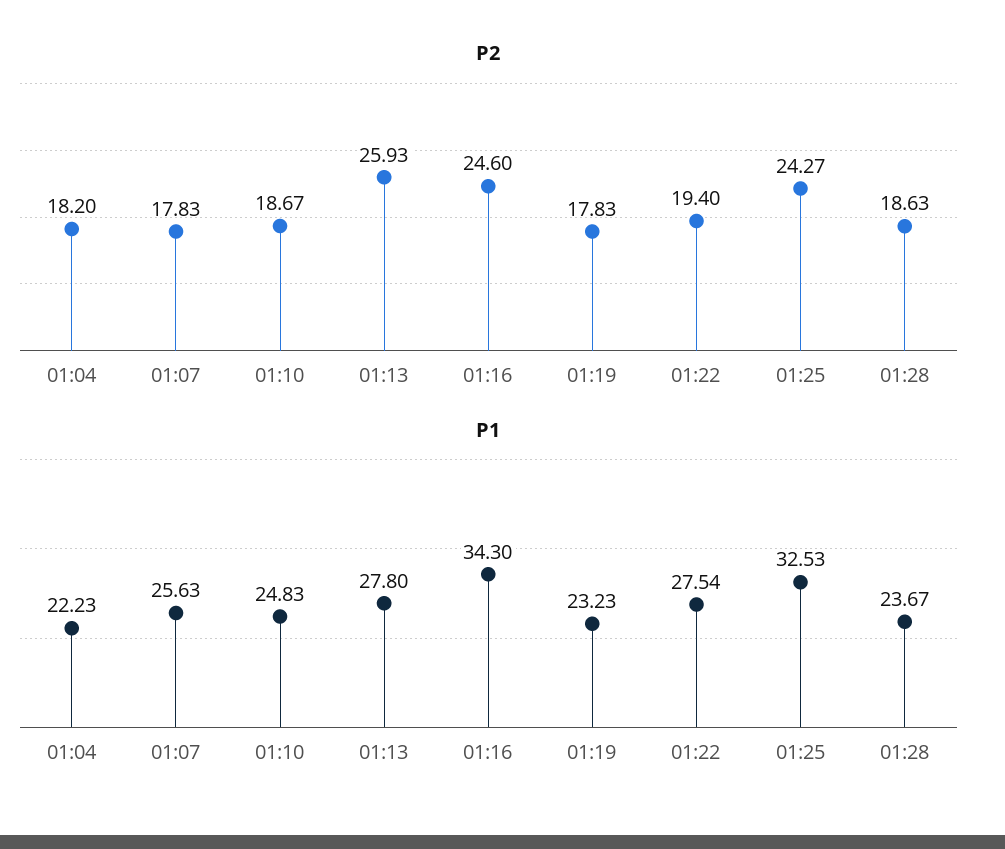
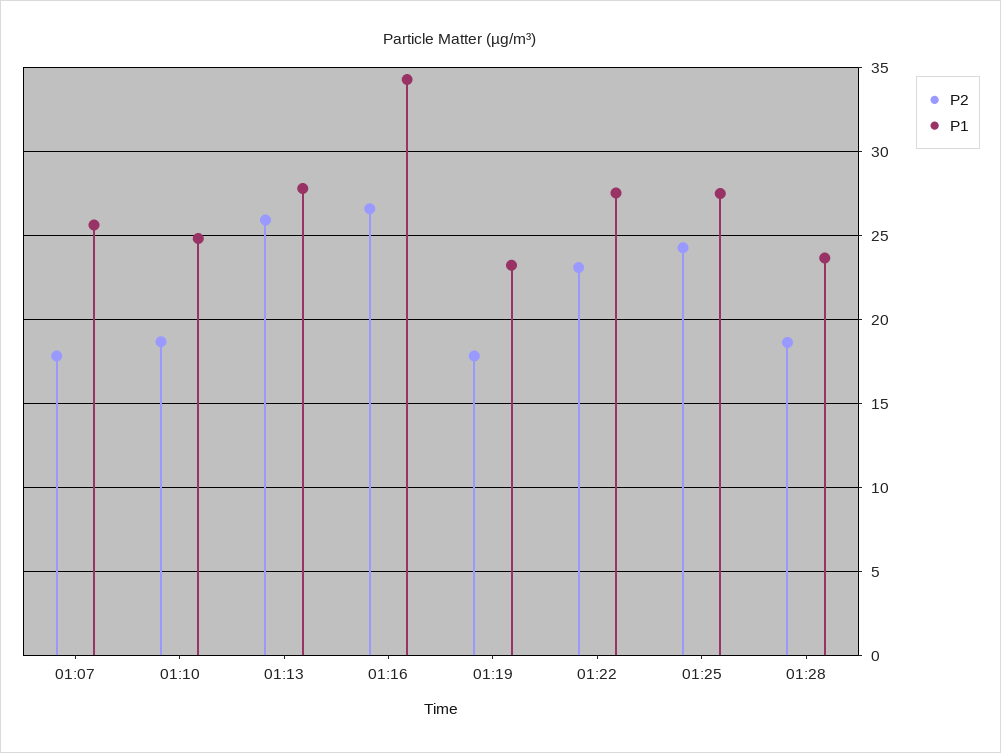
  {
    "P2": {
-     "01:04": 18.2,
      "01:07": 17.83,
      "01:10": 18.67,
      "01:13": 25.93,
-     "01:16": 24.6,
+     "01:16": 26.5,
      "01:19": 17.83,
-     "01:22": 19.4,
+     "01:22": 23,
      "01:25": 24.27,
      "01:28": 18.63
    },
    "P1": {
-     "01:04": 22.23,
      "01:07": 25.63,
      "01:10": 24.83,
      "01:13": 27.8,
      "01:16": 34.3,
      "01:19": 23.23,
      "01:22": 27.54,
-     "01:25": 32.53,
+     "01:25": 27.5,
      "01:28": 23.67
    }
  }

